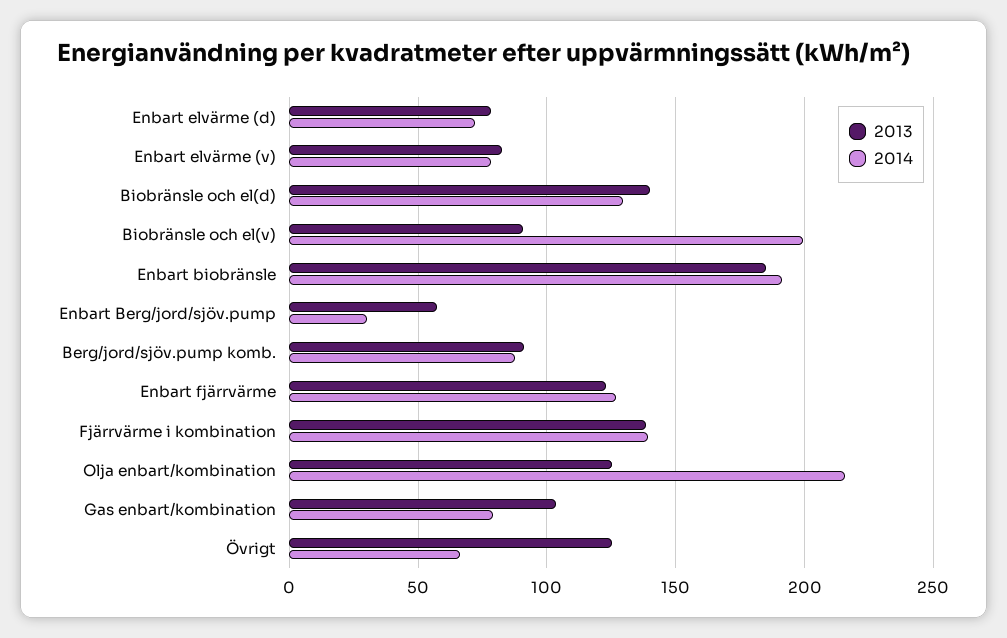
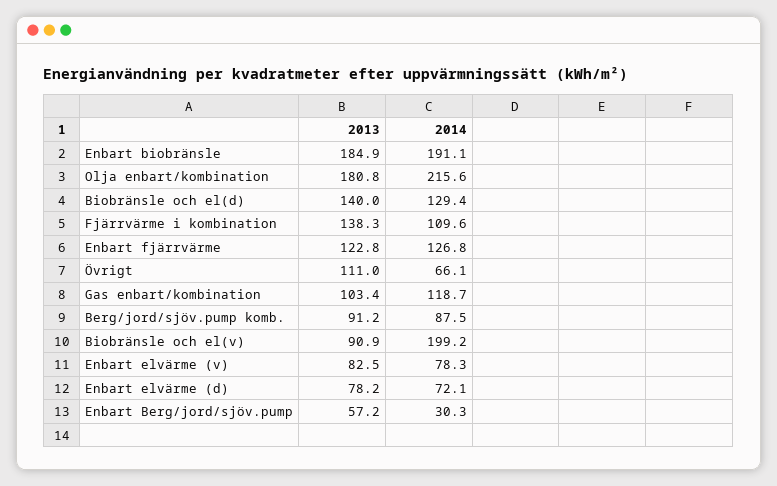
  {
    "2013": {
      "Enbart elvärme (d)": 78.2,
      "Enbart elvärme (v)": 82.5,
      "Biobränsle och el(d)": 140,
      "Biobränsle och el(v)": 90.9,
      "Enbart biobränsle": 184.9,
      "Enbart Berg/jord/sjöv.pump": 57.2,
      "Berg/jord/sjöv.pump komb.": 91.2,
      "Enbart fjärrvärme": 122.8,
      "Fjärrvärme i kombination": 138.3,
-     "Olja enbart/kombination": 125,
+     "Olja enbart/kombination": 180.8,
      "Gas enbart/kombination": 103.4,
-     "Övrigt": 125
+     "Övrigt": 111
    },
    "2014": {
      "Enbart elvärme (d)": 72.1,
      "Enbart elvärme (v)": 78.3,
      "Biobränsle och el(d)": 129.4,
      "Biobränsle och el(v)": 199.2,
      "Enbart biobränsle": 191.1,
      "Enbart Berg/jord/sjöv.pump": 30.3,
      "Berg/jord/sjöv.pump komb.": 87.5,
      "Enbart fjärrvärme": 126.8,
-     "Fjärrvärme i kombination": 140,
+     "Fjärrvärme i kombination": 109.6,
      "Olja enbart/kombination": 215.6,
-     "Gas enbart/kombination": 80,
+     "Gas enbart/kombination": 118.7,
      "Övrigt": 66.1
    }
  }

